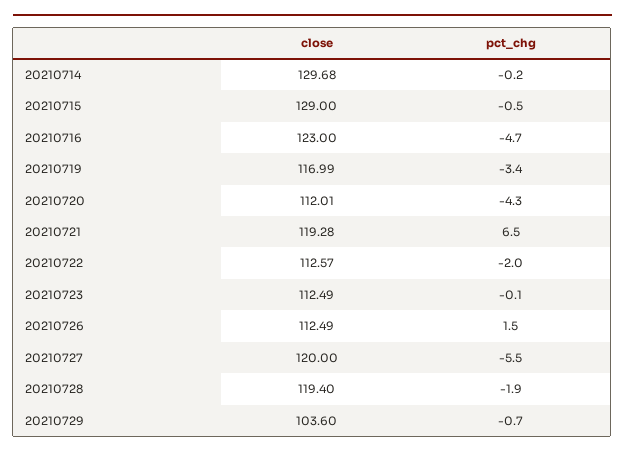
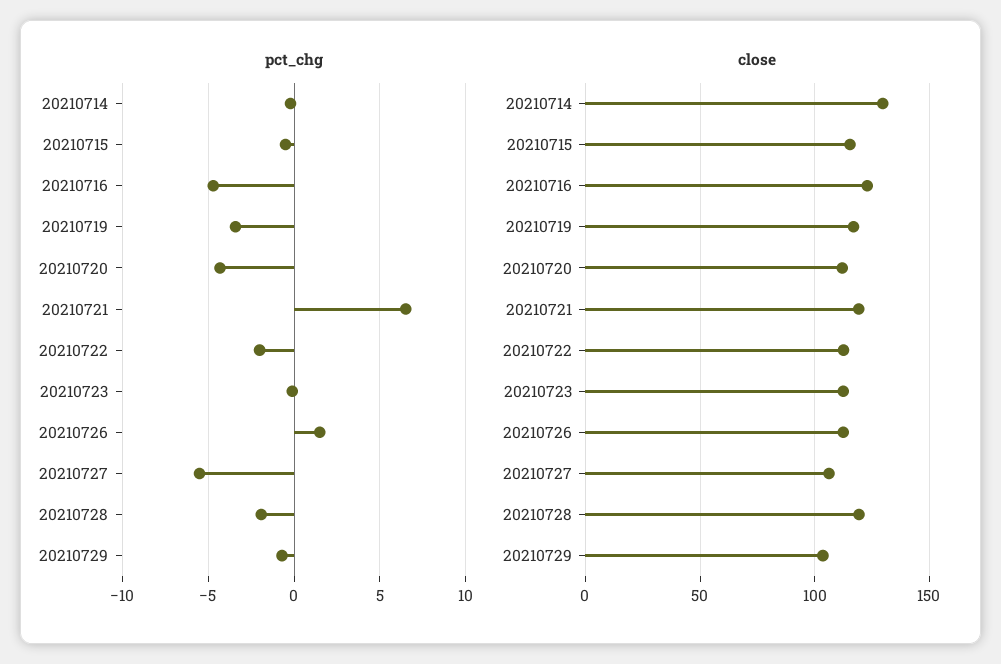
  {
    "close": {
      "20210714": 129.68,
-     "20210715": 129,
+     "20210715": 115,
      "20210716": 123,
      "20210719": 116.99,
      "20210720": 112.01,
      "20210721": 119.28,
      "20210722": 112.57,
      "20210723": 112.49,
      "20210726": 112.49,
-     "20210727": 120,
+     "20210727": 105,
      "20210728": 119.4,
      "20210729": 103.6
    },
    "pct_chg": {
      "20210714": -0.2,
      "20210715": -0.5,
      "20210716": -4.7,
      "20210719": -3.4,
      "20210720": -4.3,
      "20210721": 6.5,
      "20210722": -2,
      "20210723": -0.1,
      "20210726": 1.5,
      "20210727": -5.5,
      "20210728": -1.9,
      "20210729": -0.7
    }
  }

